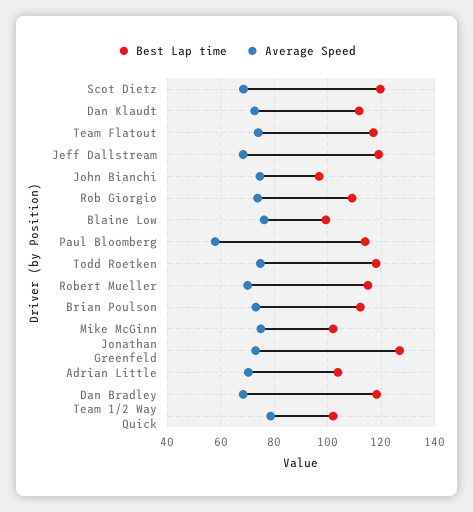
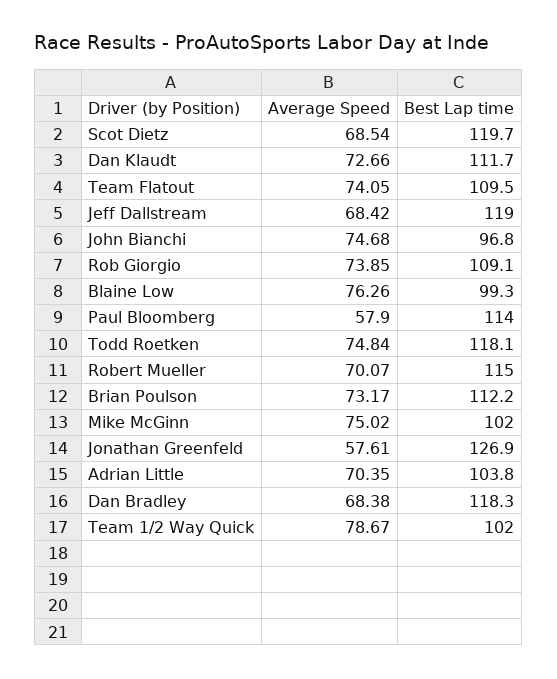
  {
    "Best Lap time": {
      "Scot Dietz": 119.7,
      "Dan Klaudt": 111.7,
-     "Team Flatout": 117.5,
+     "Team Flatout": 109.5,
      "Jeff Dallstream": 119,
      "John Bianchi": 96.8,
      "Rob Giorgio": 109.1,
      "Blaine Low": 99.3,
      "Paul Bloomberg": 114,
      "Todd Roetken": 118.1,
      "Robert Mueller": 115,
      "Brian Poulson": 112.2,
      "Mike McGinn": 102,
      "Jonathan Greenfeld": 126.9,
      "Adrian Little": 103.8,
      "Dan Bradley": 118.3,
      "Team 1/2 Way Quick": 102
    },
    "Average Speed": {
      "Scot Dietz": 68.54,
      "Dan Klaudt": 72.66,
      "Team Flatout": 74.05,
      "Jeff Dallstream": 68.42,
      "John Bianchi": 74.68,
      "Rob Giorgio": 73.85,
      "Blaine Low": 76.26,
      "Paul Bloomberg": 57.9,
      "Todd Roetken": 74.84,
      "Robert Mueller": 70.07,
      "Brian Poulson": 73.17,
      "Mike McGinn": 75.02,
-     "Jonathan Greenfeld": 72.5,
+     "Jonathan Greenfeld": 57.61,
      "Adrian Little": 70.35,
      "Dan Bradley": 68.38,
      "Team 1/2 Way Quick": 78.67
    }
  }

